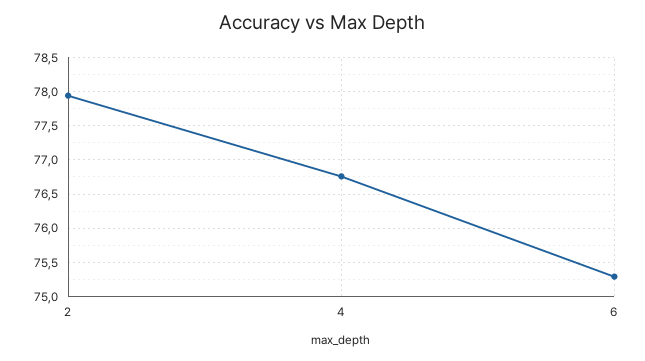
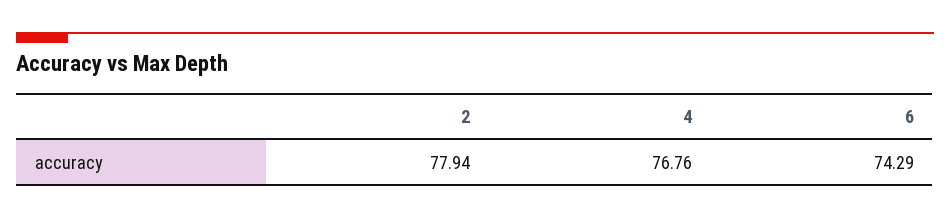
  {
    "2": 77.94,
    "4": 76.76,
-   "6": 75.3
+   "6": 74.29
  }

